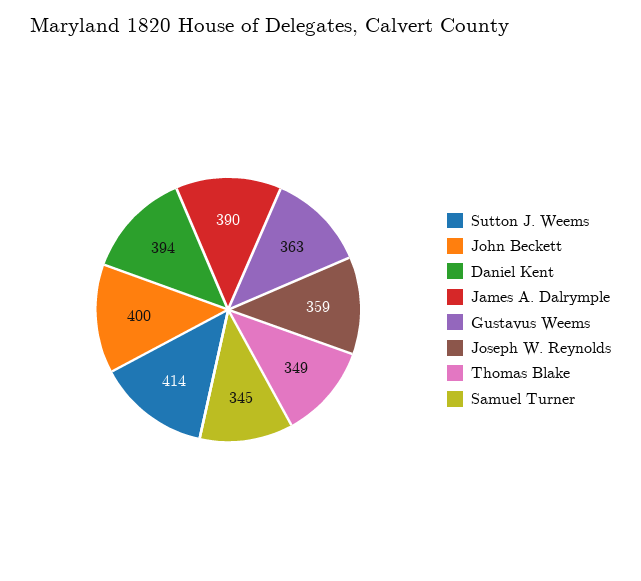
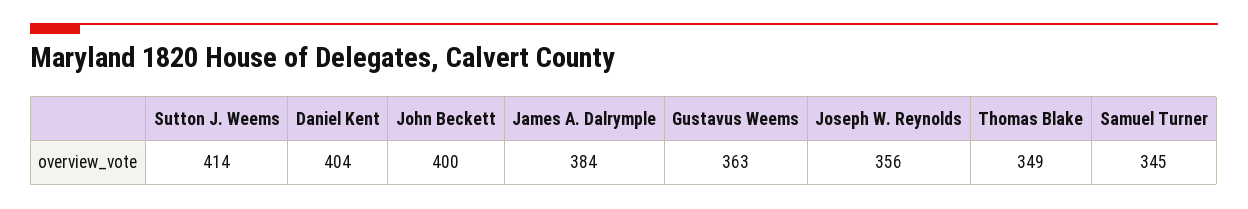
  {
    "Sutton J. Weems": 414,
    "John Beckett": 400,
-   "Daniel Kent": 394,
+   "Daniel Kent": 404,
-   "James A. Dalrymple": 390,
+   "James A. Dalrymple": 384,
    "Gustavus Weems": 363,
-   "Joseph W. Reynolds": 359,
+   "Joseph W. Reynolds": 356,
    "Thomas Blake": 349,
    "Samuel Turner": 345
  }

